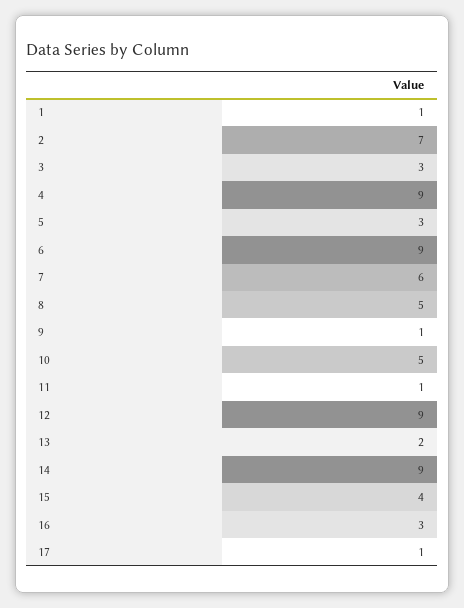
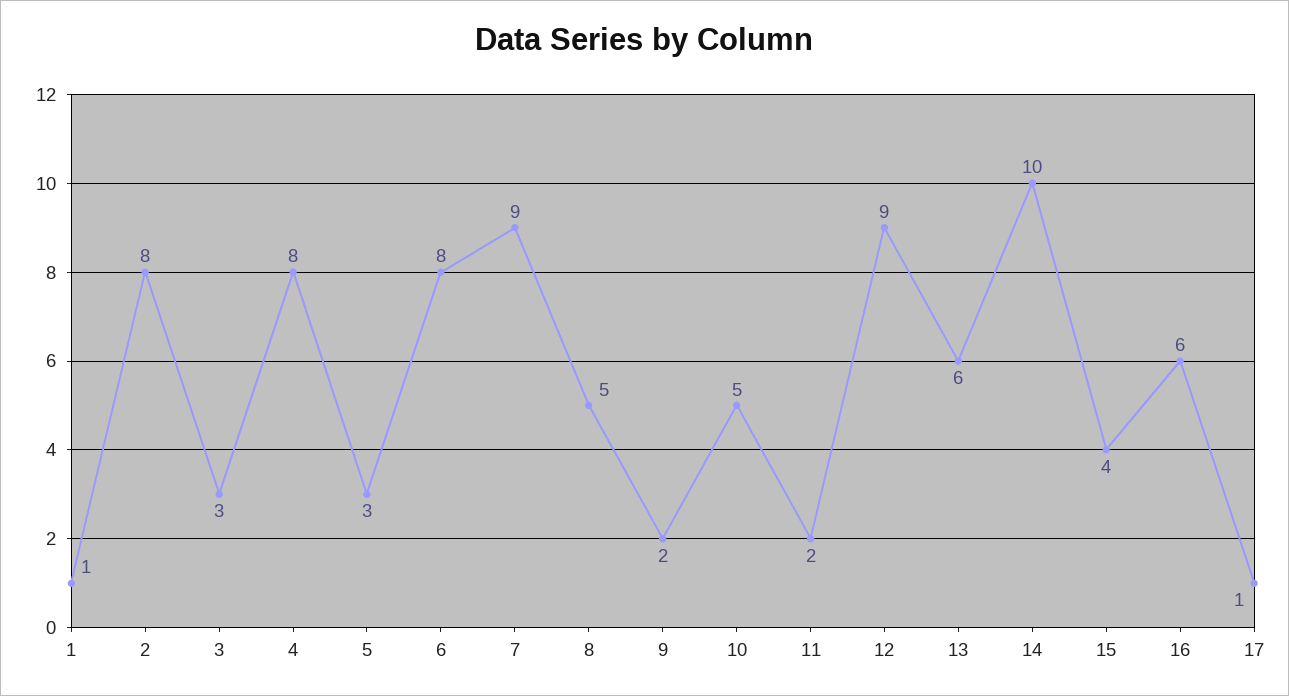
  {
    "1": 1,
-   "2": 7,
+   "2": 8,
    "3": 3,
-   "4": 9,
+   "4": 8,
    "5": 3,
-   "6": 9,
+   "6": 8,
-   "7": 6,
+   "7": 9,
    "8": 5,
-   "9": 1,
+   "9": 2,
    "10": 5,
-   "11": 1,
+   "11": 2,
    "12": 9,
-   "13": 2,
+   "13": 6,
-   "14": 9,
+   "14": 10,
    "15": 4,
-   "16": 3,
+   "16": 6,
    "17": 1
  }

